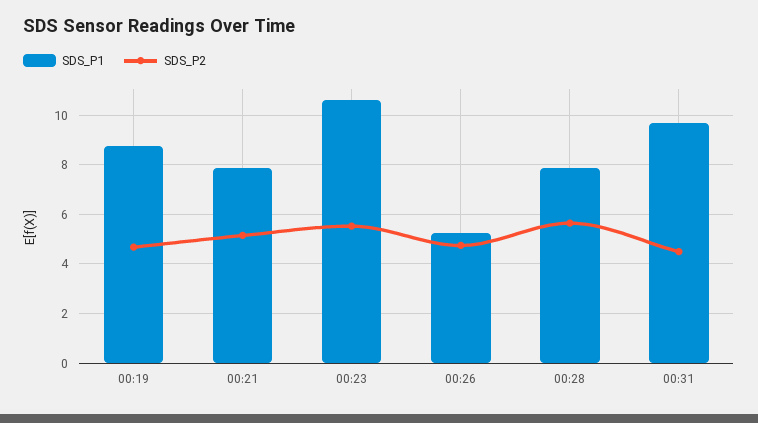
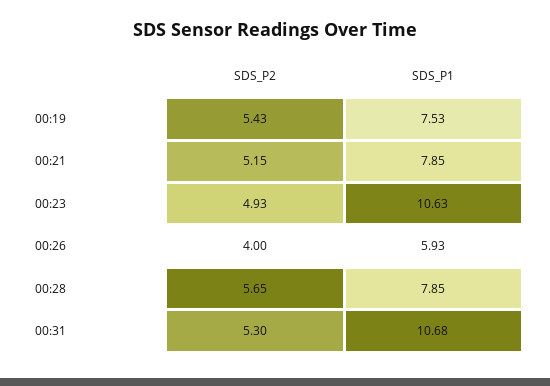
  {
    "SDS_P1": {
-     "00:19": 8.75,
+     "00:19": 7.53,
      "00:21": 7.85,
      "00:23": 10.63,
-     "00:26": 5.25,
+     "00:26": 5.93,
      "00:28": 7.85,
-     "00:31": 9.75
+     "00:31": 10.68
    },
    "SDS_P2": {
-     "00:19": 4.75,
+     "00:19": 5.43,
      "00:21": 5.15,
-     "00:23": 5.5,
+     "00:23": 4.93,
-     "00:26": 4.75,
+     "00:26": 4,
      "00:28": 5.65,
-     "00:31": 4.5
+     "00:31": 5.3
    }
  }

